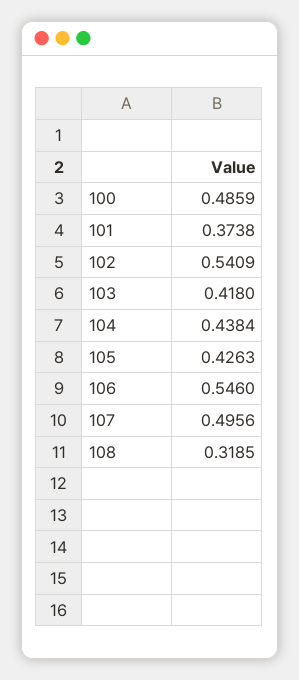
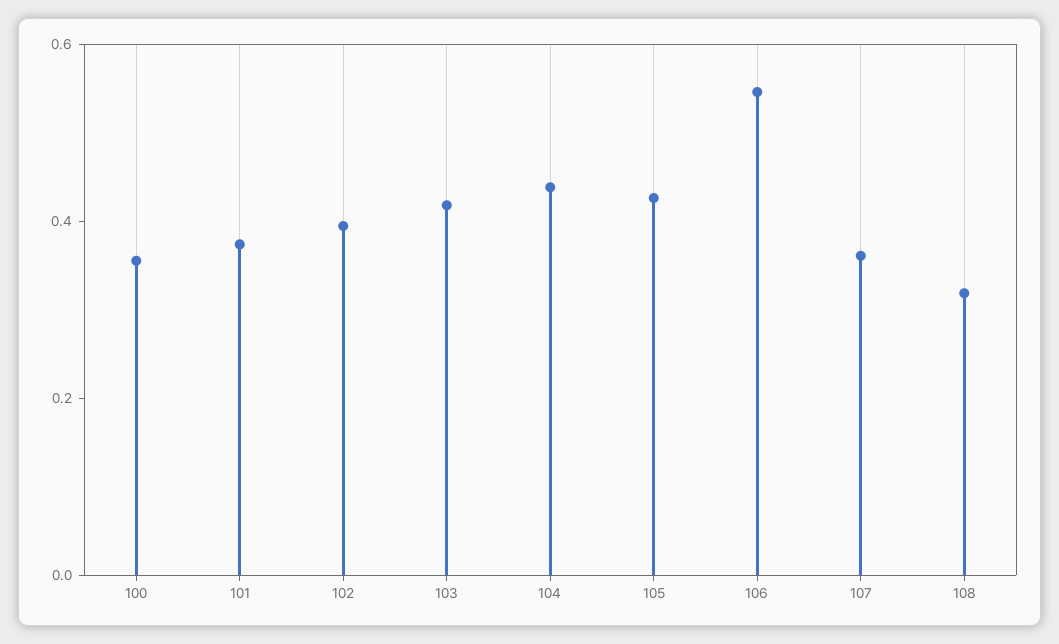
  {
-   "100": 0.4859,
+   "100": 0.35,
    "101": 0.3738,
-   "102": 0.5409,
+   "102": 0.4,
    "103": 0.418,
    "104": 0.4384,
    "105": 0.4263,
    "106": 0.546,
-   "107": 0.4956,
+   "107": 0.35,
    "108": 0.3185
  }

